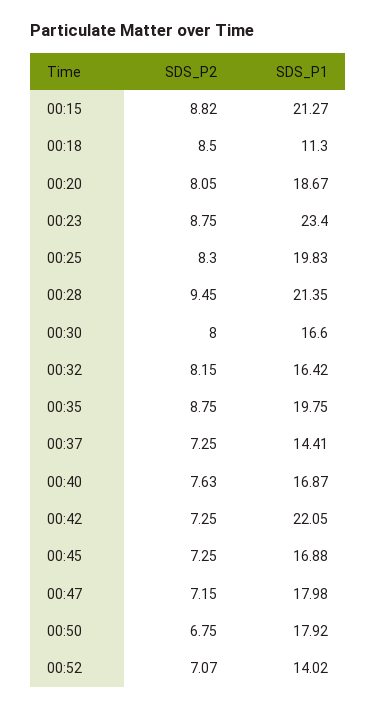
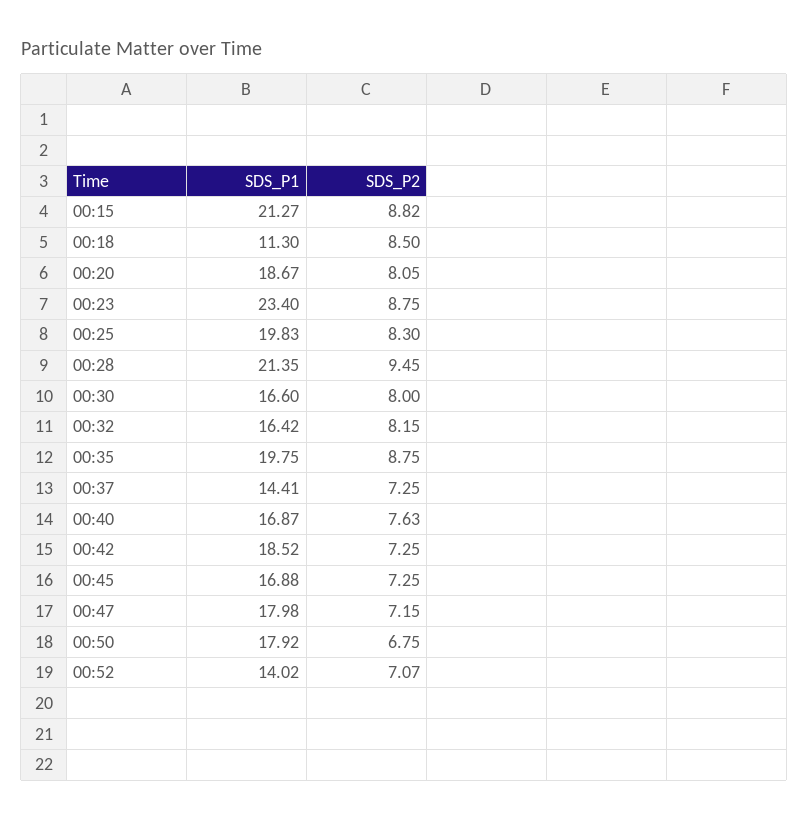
  {
    "SDS_P2": {
      "00:15": 8.82,
      "00:18": 8.5,
      "00:20": 8.05,
      "00:23": 8.75,
      "00:25": 8.3,
      "00:28": 9.45,
      "00:30": 8,
      "00:32": 8.15,
      "00:35": 8.75,
      "00:37": 7.25,
      "00:40": 7.63,
      "00:42": 7.25,
      "00:45": 7.25,
      "00:47": 7.15,
      "00:50": 6.75,
      "00:52": 7.07
    },
    "SDS_P1": {
      "00:15": 21.27,
      "00:18": 11.3,
      "00:20": 18.67,
      "00:23": 23.4,
      "00:25": 19.83,
      "00:28": 21.35,
      "00:30": 16.6,
      "00:32": 16.42,
      "00:35": 19.75,
      "00:37": 14.41,
      "00:40": 16.87,
-     "00:42": 22.05,
+     "00:42": 18.52,
      "00:45": 16.88,
      "00:47": 17.98,
      "00:50": 17.92,
      "00:52": 14.02
    }
  }

